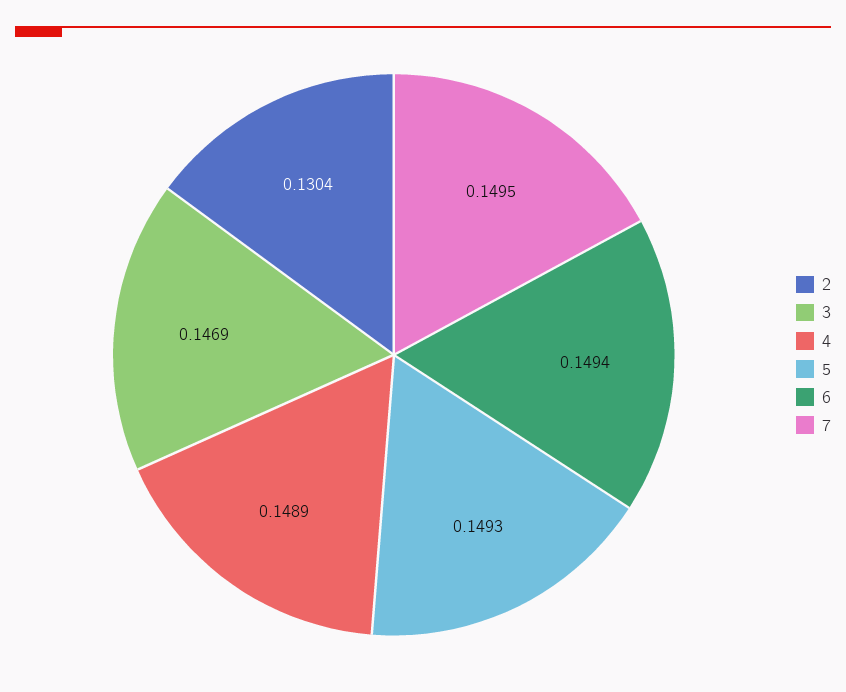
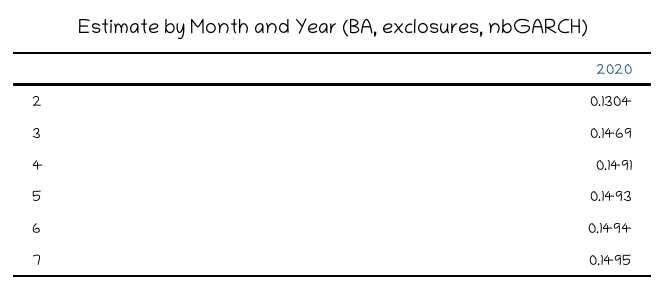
  {
    "2": 0.1304,
    "3": 0.1469,
-   "4": 0.1489,
+   "4": 0.1491,
    "5": 0.1493,
    "6": 0.1494,
    "7": 0.1495
  }

